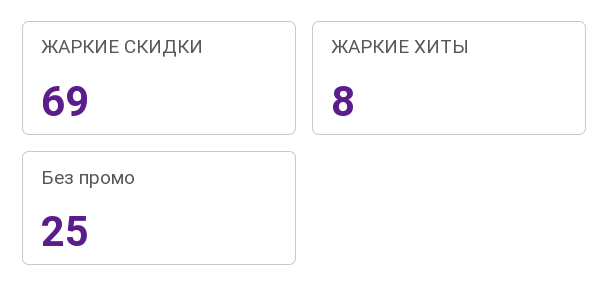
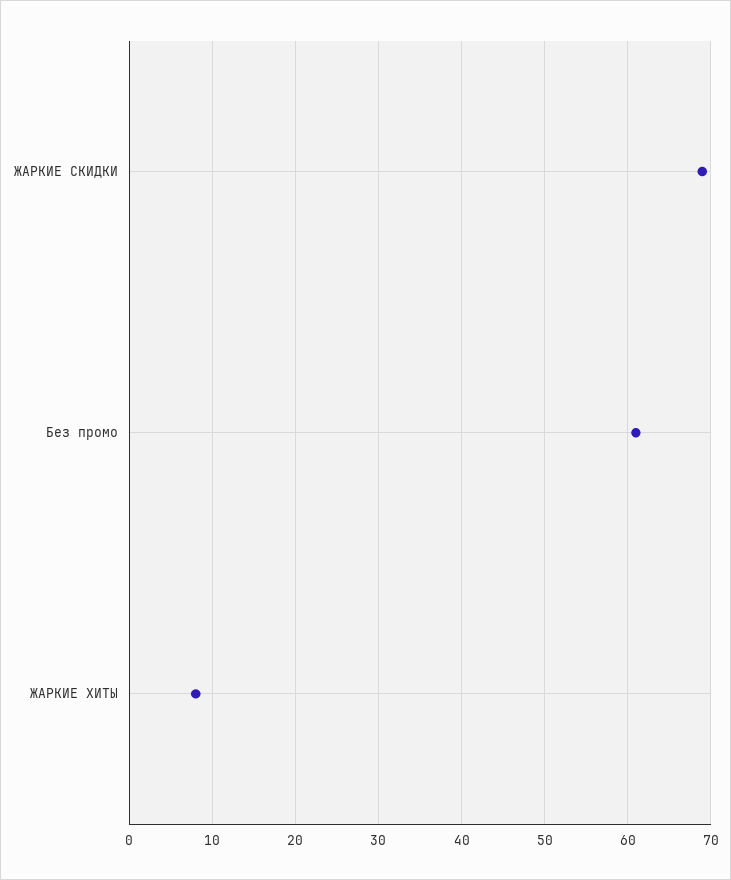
  {
    "ЖАРКИЕ СКИДКИ": 69,
    "ЖАРКИЕ ХИТЫ": 8,
-   "Без промо": 25
+   "Без промо": 61
  }

